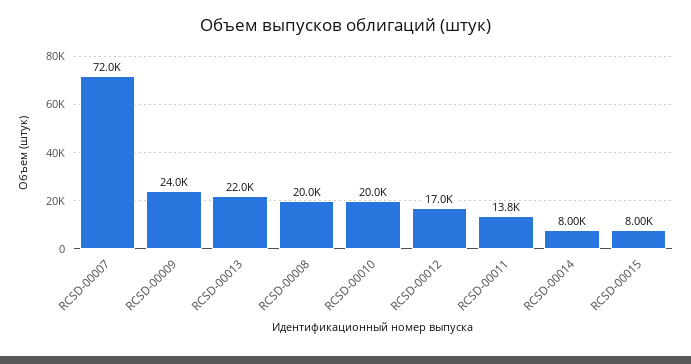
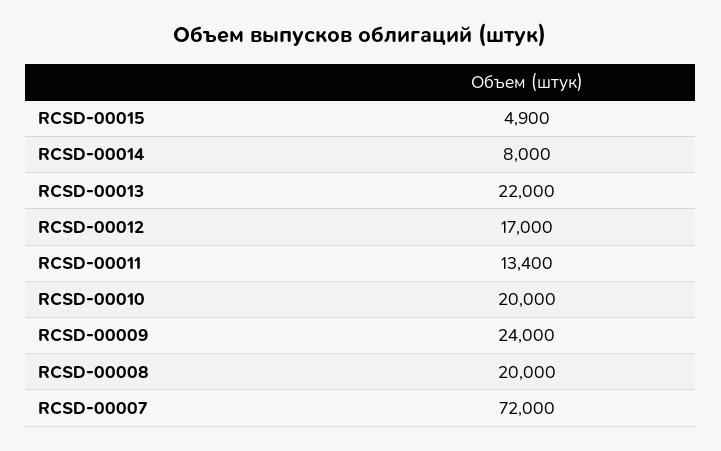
  {
    "RCSD-00007": 72000,
    "RCSD-00009": 24000,
    "RCSD-00013": 22000,
    "RCSD-00008": 20000,
    "RCSD-00010": 20000,
    "RCSD-00012": 17000,
-   "RCSD-00011": 13800,
+   "RCSD-00011": 13400,
    "RCSD-00014": 8000,
-   "RCSD-00015": 8000
+   "RCSD-00015": 4900
  }

